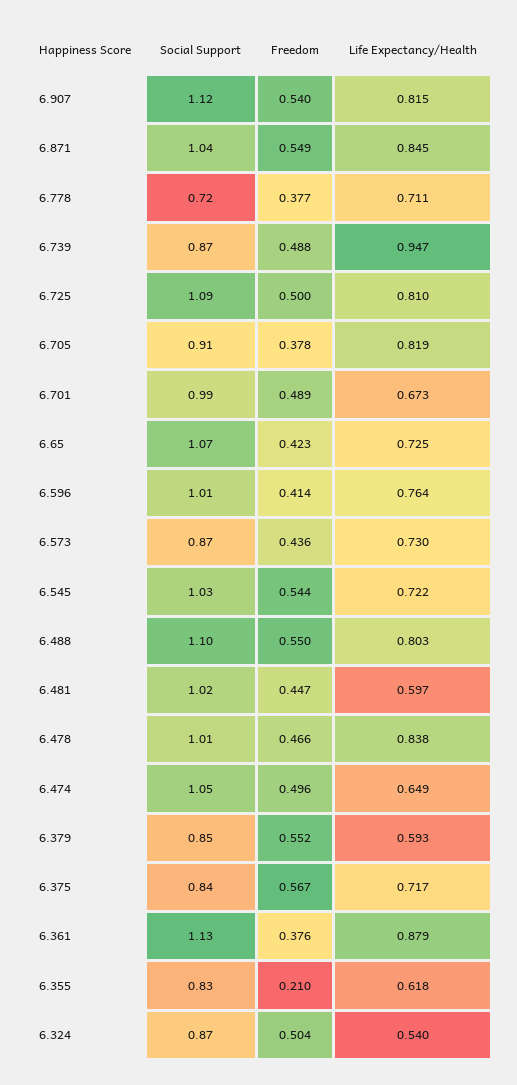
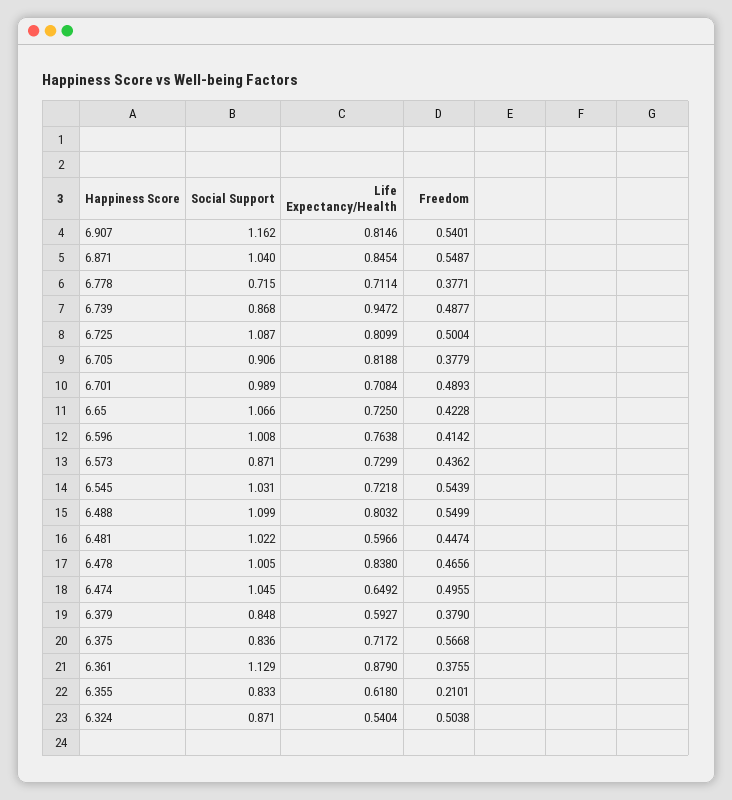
  {
    "Social Support": {
-     "6.907": 1.12,
+     "6.907": 1.162,
      "6.871": 1.04,
      "6.778": 0.715,
      "6.739": 0.868,
      "6.725": 1.087,
      "6.705": 0.906,
      "6.701": 0.989,
      "6.65": 1.066,
      "6.596": 1.008,
      "6.573": 0.871,
      "6.545": 1.031,
      "6.488": 1.099,
      "6.481": 1.022,
      "6.478": 1.005,
      "6.474": 1.045,
      "6.379": 0.848,
      "6.375": 0.836,
      "6.361": 1.129,
      "6.355": 0.833,
      "6.324": 0.871
    },
    "Freedom": {
      "6.907": 0.5401,
      "6.871": 0.5487,
      "6.778": 0.3771,
      "6.739": 0.4877,
      "6.725": 0.5004,
      "6.705": 0.3779,
      "6.701": 0.4893,
      "6.65": 0.4228,
      "6.596": 0.4142,
      "6.573": 0.4362,
      "6.545": 0.5439,
      "6.488": 0.5499,
      "6.481": 0.4474,
      "6.478": 0.4656,
      "6.474": 0.4955,
-     "6.379": 0.552,
+     "6.379": 0.379,
      "6.375": 0.5668,
      "6.361": 0.3755,
      "6.355": 0.2101,
      "6.324": 0.5038
    },
    "Life Expectancy/Health": {
      "6.907": 0.8146,
      "6.871": 0.8454,
      "6.778": 0.7114,
      "6.739": 0.9472,
      "6.725": 0.8099,
      "6.705": 0.8188,
-     "6.701": 0.673,
+     "6.701": 0.7084,
      "6.65": 0.725,
      "6.596": 0.7638,
      "6.573": 0.7299,
      "6.545": 0.7218,
      "6.488": 0.8032,
      "6.481": 0.5966,
      "6.478": 0.838,
      "6.474": 0.6492,
      "6.379": 0.5927,
      "6.375": 0.7172,
      "6.361": 0.879,
      "6.355": 0.618,
      "6.324": 0.5404
    }
  }

